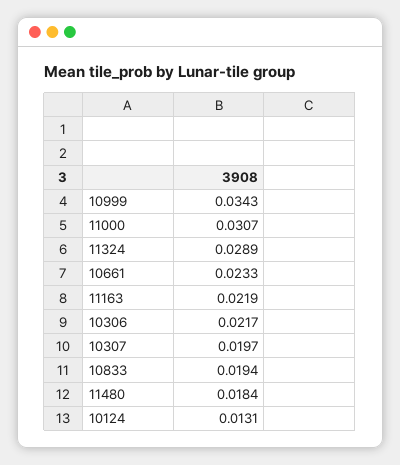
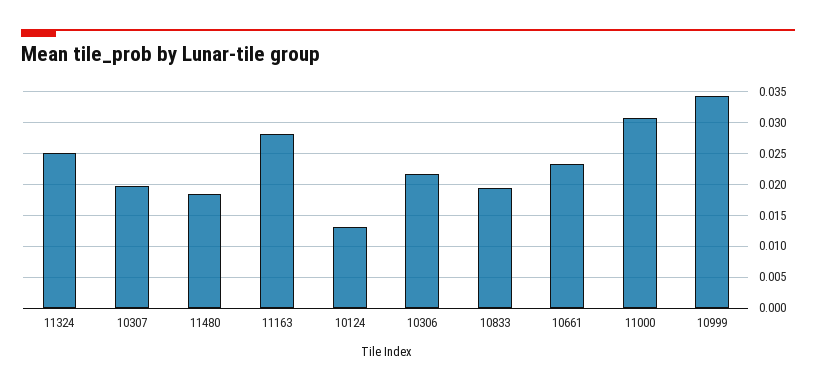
  {
    "10999": 0.0343,
    "11000": 0.0307,
-   "11324": 0.0289,
+   "11324": 0.025,
    "10661": 0.0233,
-   "11163": 0.0219,
+   "11163": 0.028,
    "10306": 0.0217,
    "10307": 0.0197,
    "10833": 0.0194,
    "11480": 0.0184,
    "10124": 0.0131
  }

